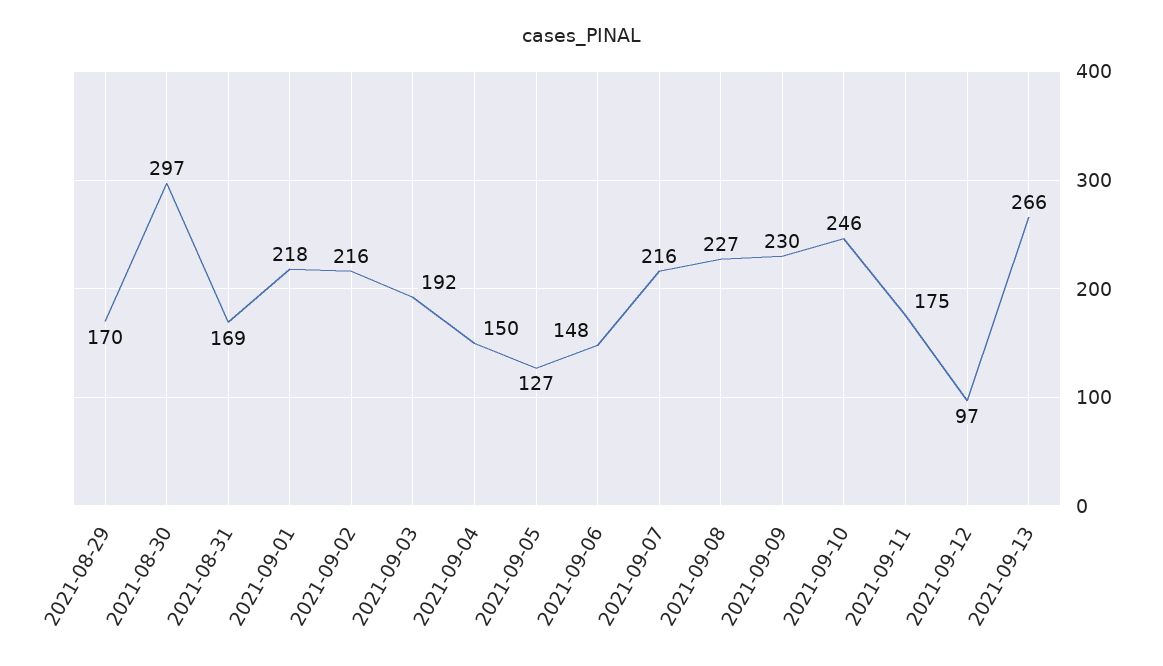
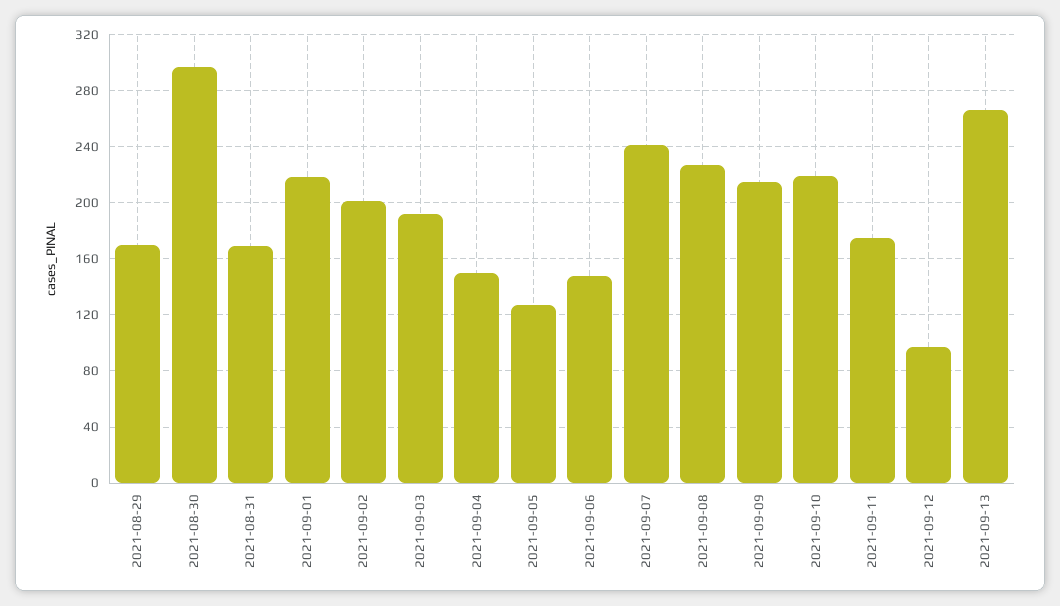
  {
    "2021-08-29": 170,
    "2021-08-30": 297,
    "2021-08-31": 169,
    "2021-09-01": 218,
-   "2021-09-02": 216,
+   "2021-09-02": 200,
    "2021-09-03": 192,
    "2021-09-04": 150,
    "2021-09-05": 127,
    "2021-09-06": 148,
-   "2021-09-07": 216,
+   "2021-09-07": 240,
    "2021-09-08": 227,
-   "2021-09-09": 230,
+   "2021-09-09": 215,
-   "2021-09-10": 246,
+   "2021-09-10": 220,
    "2021-09-11": 175,
    "2021-09-12": 97,
    "2021-09-13": 266
  }

